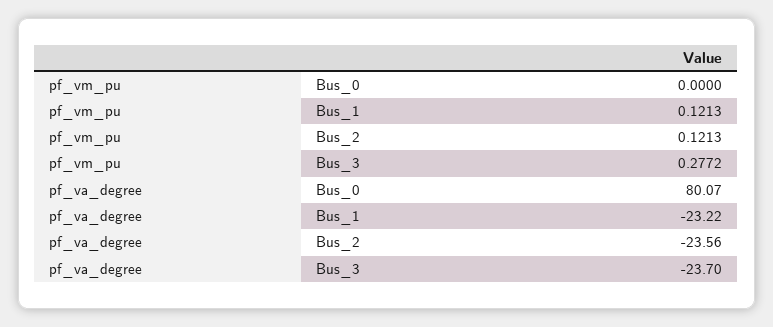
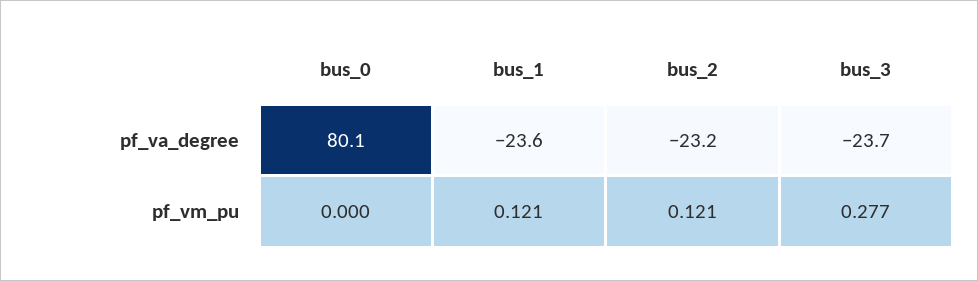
  {
    "pf_vm_pu": {
      "Bus_0": 0,
      "Bus_1": 0.1213,
      "Bus_2": 0.1213,
      "Bus_3": 0.2772
    },
    "pf_va_degree": {
      "Bus_0": 80.07,
-     "Bus_1": -23.22,
+     "Bus_1": -23.6,
-     "Bus_2": -23.56,
+     "Bus_2": -23.2,
      "Bus_3": -23.7
    }
  }

